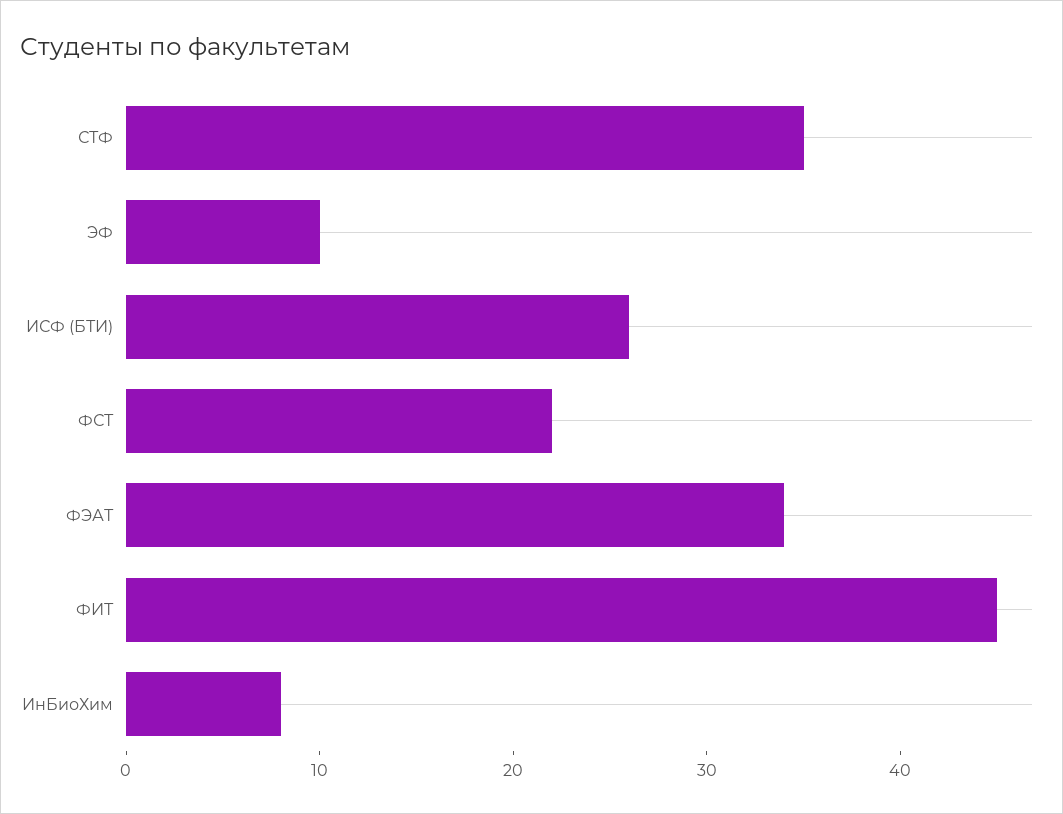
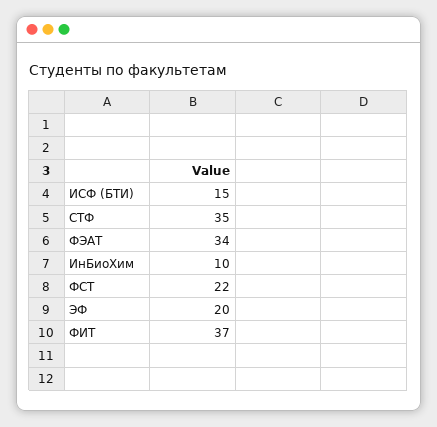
  {
    "СТФ": 35,
-   "ЭФ": 10,
+   "ЭФ": 20,
-   "ИСФ (БТИ)": 26,
+   "ИСФ (БТИ)": 15,
    "ФСТ": 22,
    "ФЭАТ": 34,
-   "ФИТ": 45,
+   "ФИТ": 37,
-   "ИнБиоХим": 8
+   "ИнБиоХим": 10
  }

